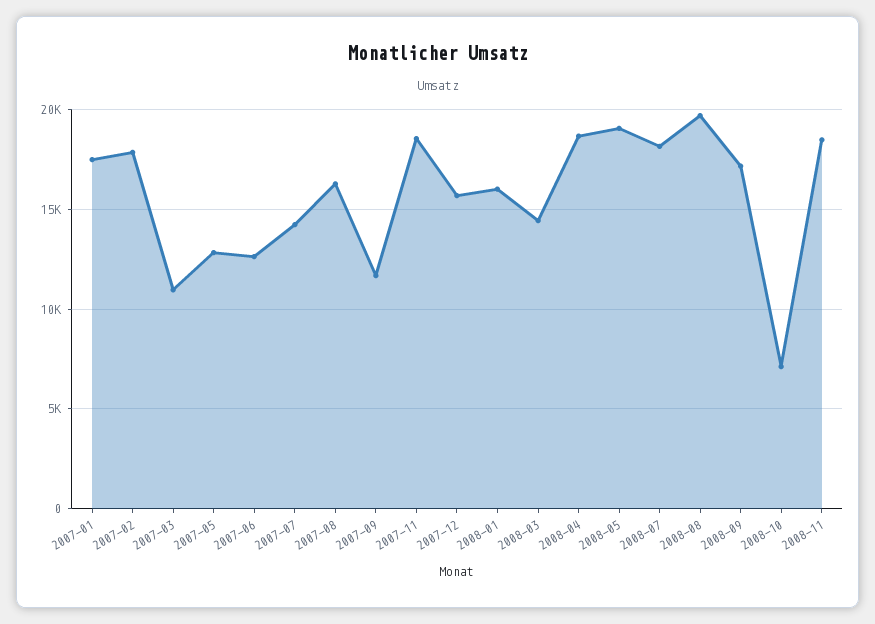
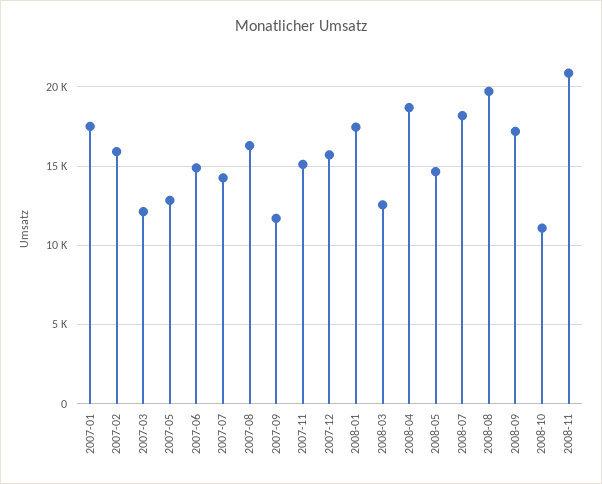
  {
    "2007-01": 17500,
-   "2007-02": 18000,
+   "2007-02": 16000,
-   "2007-03": 11000,
+   "2007-03": 12000,
    "2007-05": 13000,
-   "2007-06": 12500,
+   "2007-06": 15000,
    "2007-07": 14000,
    "2007-08": 16500,
    "2007-09": 11500,
-   "2007-11": 18500,
+   "2007-11": 15000,
    "2007-12": 15500,
-   "2008-01": 16000,
+   "2008-01": 17500,
-   "2008-03": 14500,
+   "2008-03": 12500,
    "2008-04": 18500,
-   "2008-05": 19000,
+   "2008-05": 14500,
    "2008-07": 18000,
    "2008-08": 19500,
    "2008-09": 17000,
-   "2008-10": 7000,
+   "2008-10": 11000,
-   "2008-11": 18500
+   "2008-11": 21000
  }

